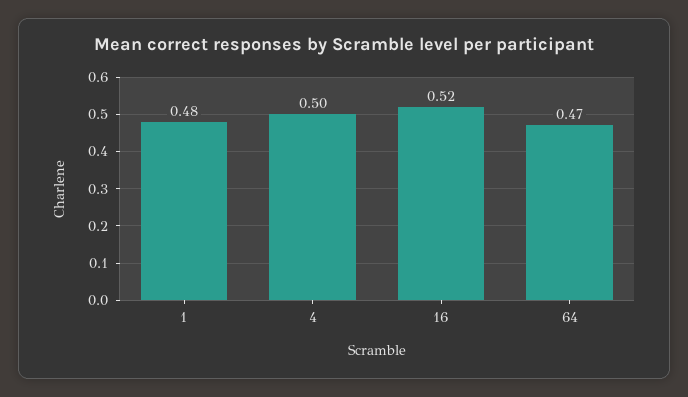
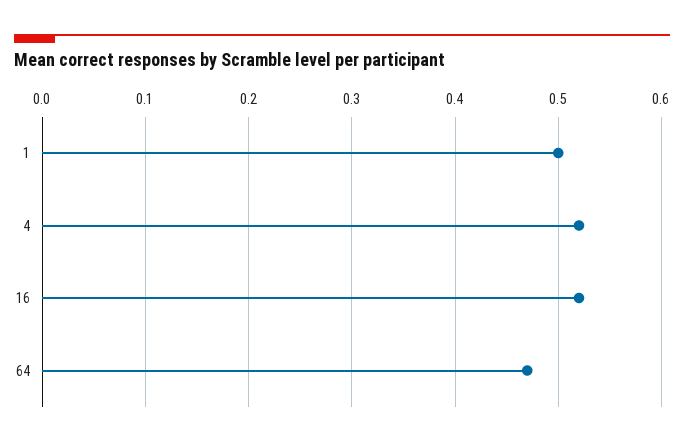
  {
-   "1": 0.48,
+   "1": 0.5,
-   "4": 0.5,
+   "4": 0.52,
    "16": 0.52,
    "64": 0.47
  }

